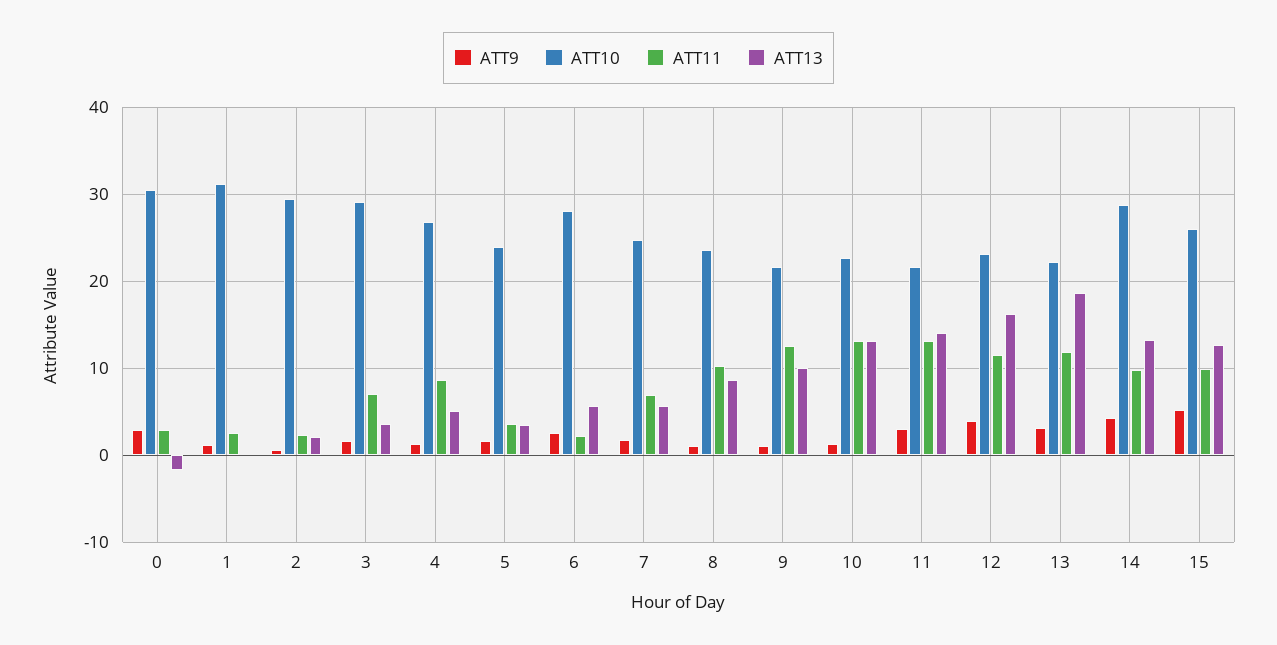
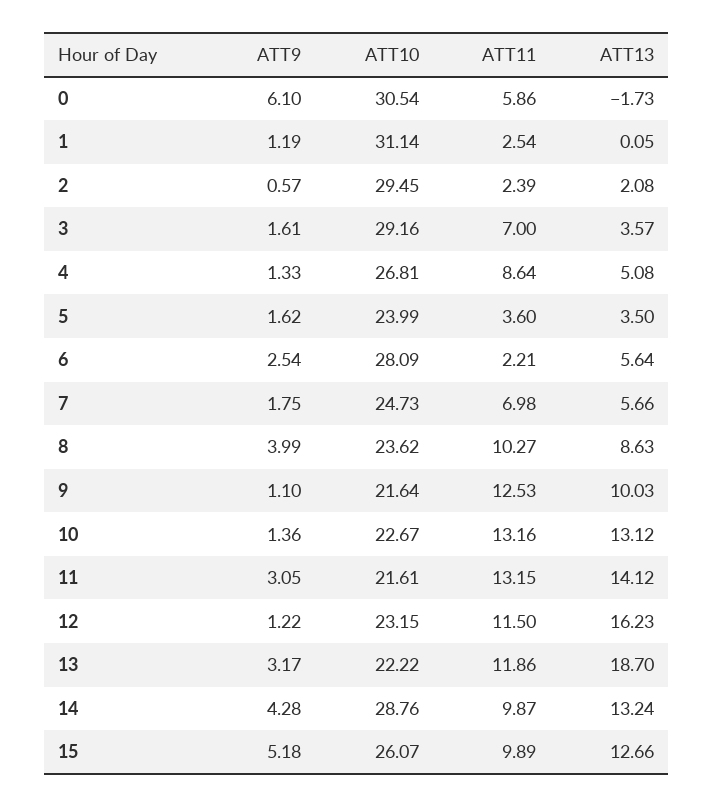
  {
    "ATT9": {
-     "0": 3,
+     "0": 6.1,
      "1": 1.19,
      "2": 0.57,
      "3": 1.61,
      "4": 1.33,
      "5": 1.62,
      "6": 2.54,
      "7": 1.75,
-     "8": 1,
+     "8": 3.99,
      "9": 1.1,
      "10": 1.36,
      "11": 3.05,
-     "12": 4,
+     "12": 1.22,
      "13": 3.17,
      "14": 4.28,
      "15": 5.18
    },
    "ATT10": {
      "0": 30.54,
      "1": 31.14,
      "2": 29.45,
      "3": 29.16,
      "4": 26.81,
      "5": 23.99,
      "6": 28.09,
      "7": 24.73,
      "8": 23.62,
      "9": 21.64,
      "10": 22.67,
      "11": 21.61,
      "12": 23.15,
      "13": 22.22,
      "14": 28.76,
      "15": 26.07
    },
    "ATT11": {
-     "0": 3,
+     "0": 5.86,
      "1": 2.54,
      "2": 2.39,
      "3": 7,
      "4": 8.64,
      "5": 3.6,
      "6": 2.21,
      "7": 6.98,
      "8": 10.27,
      "9": 12.53,
      "10": 13.16,
      "11": 13.15,
      "12": 11.5,
      "13": 11.86,
      "14": 9.87,
      "15": 9.89
    },
    "ATT13": {
      "0": -1.73,
      "1": 0.05,
      "2": 2.08,
      "3": 3.57,
      "4": 5.08,
      "5": 3.5,
      "6": 5.64,
      "7": 5.66,
      "8": 8.63,
      "9": 10.03,
      "10": 13.12,
      "11": 14.12,
      "12": 16.23,
      "13": 18.7,
      "14": 13.24,
      "15": 12.66
    }
  }

